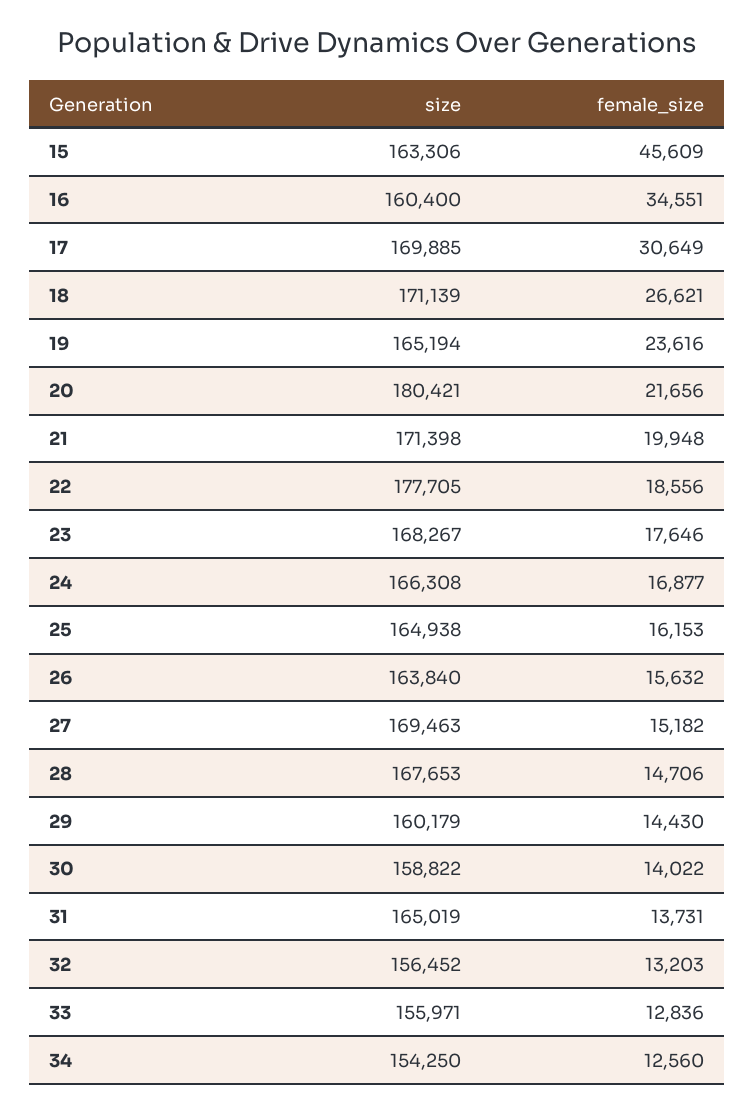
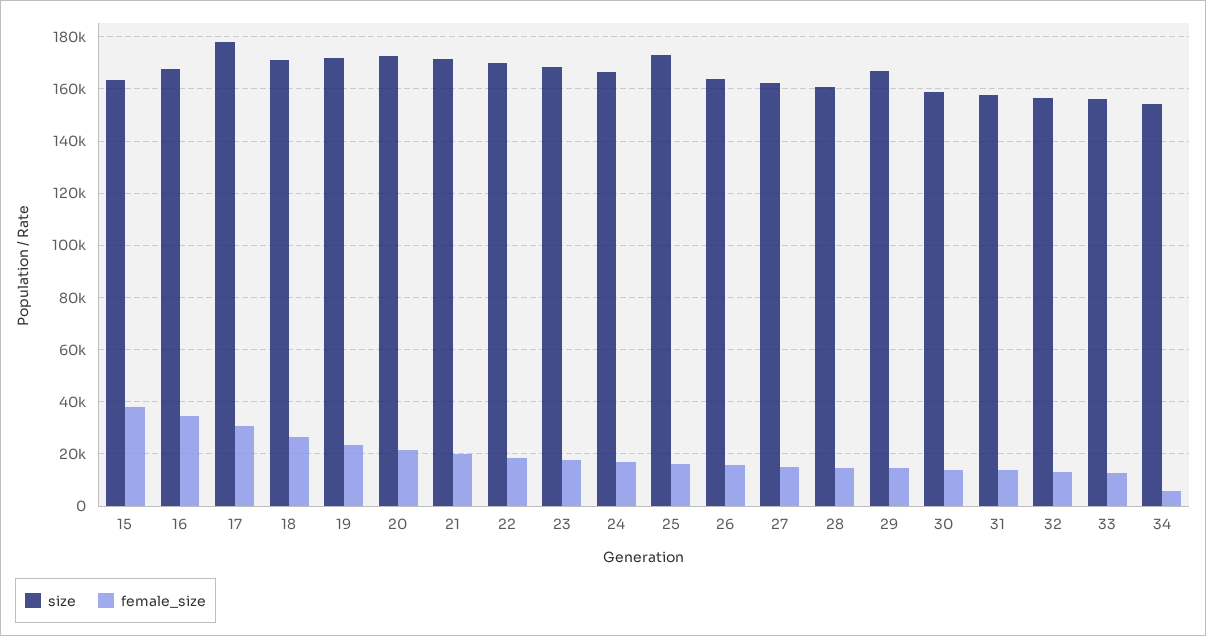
  {
    "size": {
      "15": 163306,
-     "16": 160400,
+     "16": 167500,
-     "17": 169885,
+     "17": 177500,
      "18": 171139,
-     "19": 165194,
+     "19": 172500,
-     "20": 180421,
+     "20": 172500,
      "21": 171398,
-     "22": 177705,
+     "22": 170000,
      "23": 168267,
      "24": 166308,
-     "25": 164938,
+     "25": 172500,
      "26": 163840,
-     "27": 169463,
+     "27": 162500,
-     "28": 167653,
+     "28": 160000,
-     "29": 160179,
+     "29": 167500,
      "30": 158822,
-     "31": 165019,
+     "31": 157500,
      "32": 156452,
      "33": 155971,
      "34": 154250
    },
    "female_size": {
-     "15": 45609,
+     "15": 37500,
      "16": 34551,
      "17": 30649,
      "18": 26621,
      "19": 23616,
      "20": 21656,
      "21": 19948,
      "22": 18556,
      "23": 17646,
      "24": 16877,
      "25": 16153,
      "26": 15632,
      "27": 15182,
      "28": 14706,
      "29": 14430,
      "30": 14022,
      "31": 13731,
      "32": 13203,
      "33": 12836,
-     "34": 12560
+     "34": 5000
    }
  }

